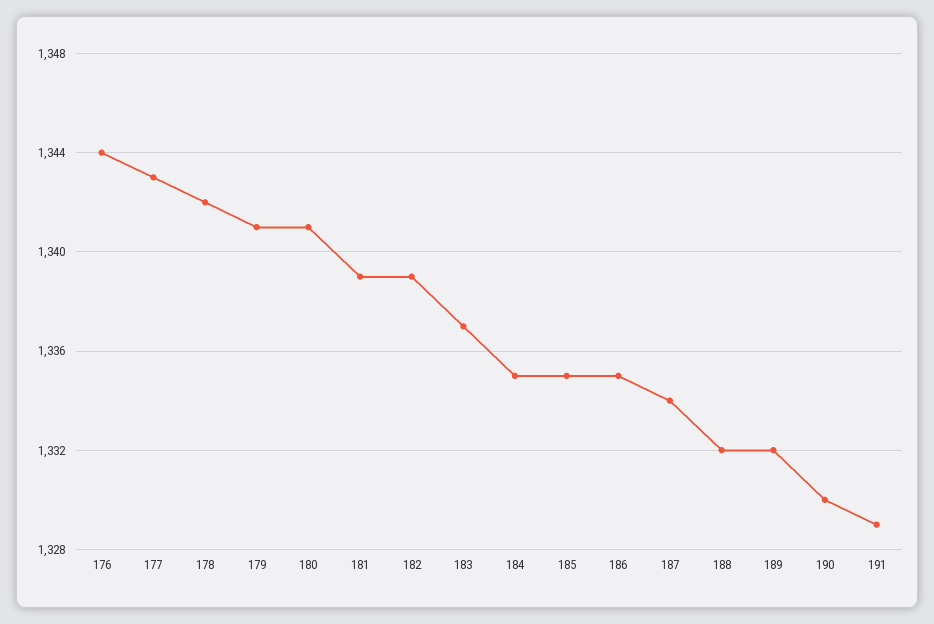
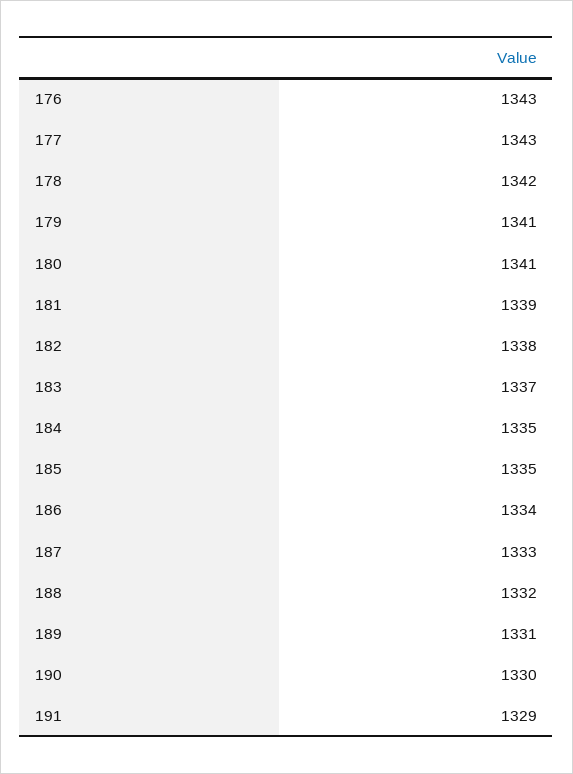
  {
-   "176": 1344,
+   "176": 1343,
    "177": 1343,
    "178": 1342,
    "179": 1341,
    "180": 1341,
    "181": 1339,
-   "182": 1339,
+   "182": 1338,
    "183": 1337,
    "184": 1335,
    "185": 1335,
-   "186": 1335,
+   "186": 1334,
-   "187": 1334,
+   "187": 1333,
    "188": 1332,
-   "189": 1332,
+   "189": 1331,
    "190": 1330,
    "191": 1329
  }

